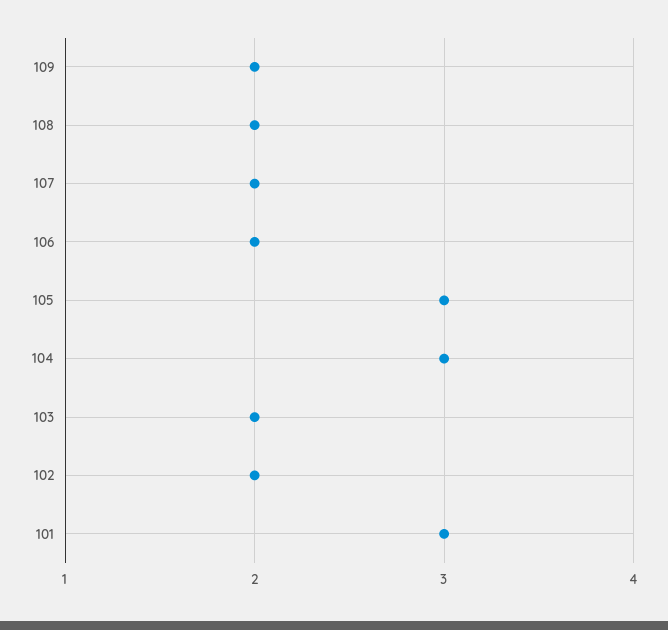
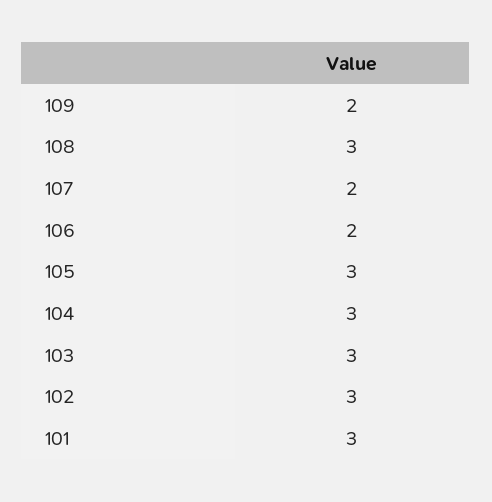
  {
    "109": 2,
-   "108": 2,
+   "108": 3,
    "107": 2,
    "106": 2,
    "105": 3,
    "104": 3,
-   "103": 2,
+   "103": 3,
-   "102": 2,
+   "102": 3,
    "101": 3
  }

